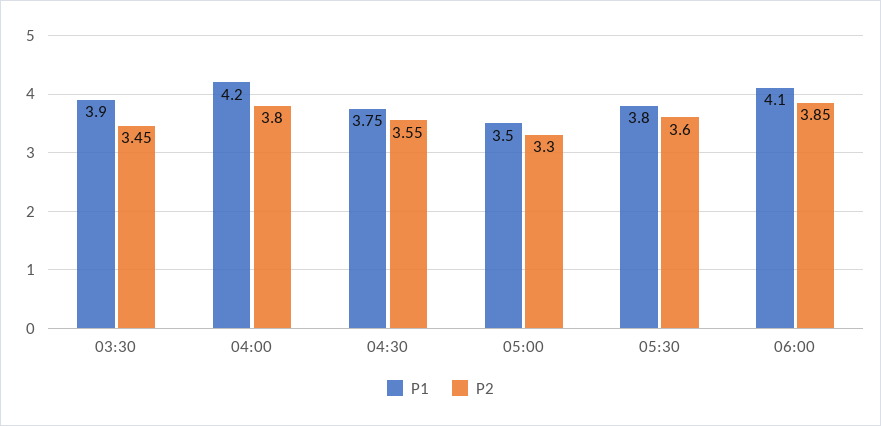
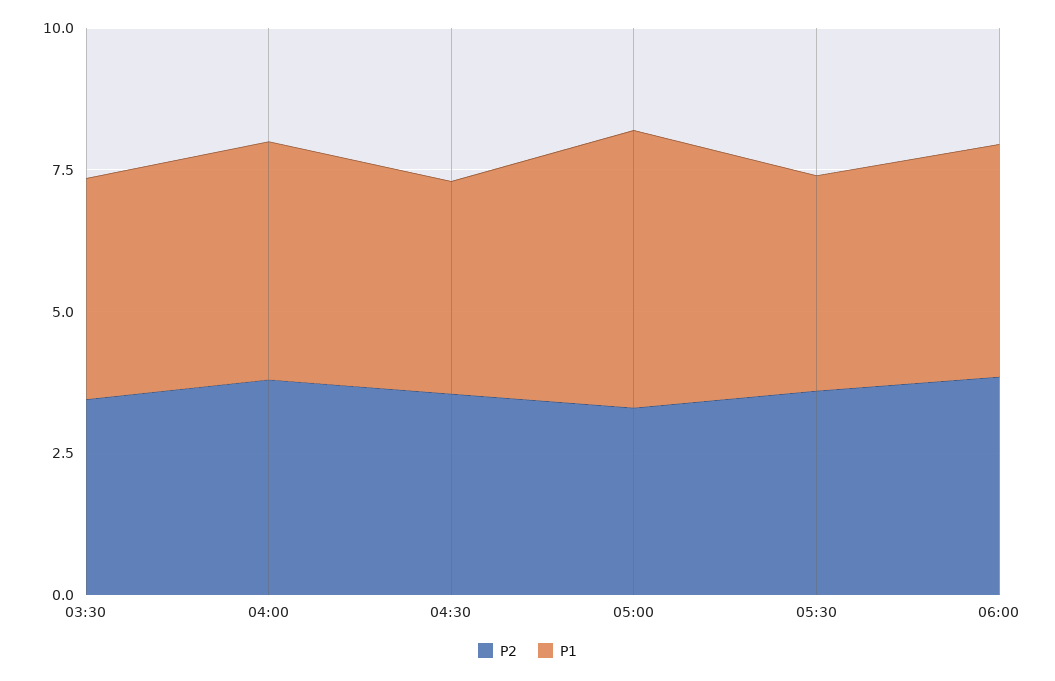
  {
    "P1": {
      "03:30": 3.9,
      "04:00": 4.2,
      "04:30": 3.75,
-     "05:00": 3.5,
+     "05:00": 5,
      "05:30": 3.8,
      "06:00": 4.1
    },
    "P2": {
      "03:30": 3.45,
      "04:00": 3.8,
      "04:30": 3.55,
      "05:00": 3.3,
      "05:30": 3.6,
      "06:00": 3.85
    }
  }

